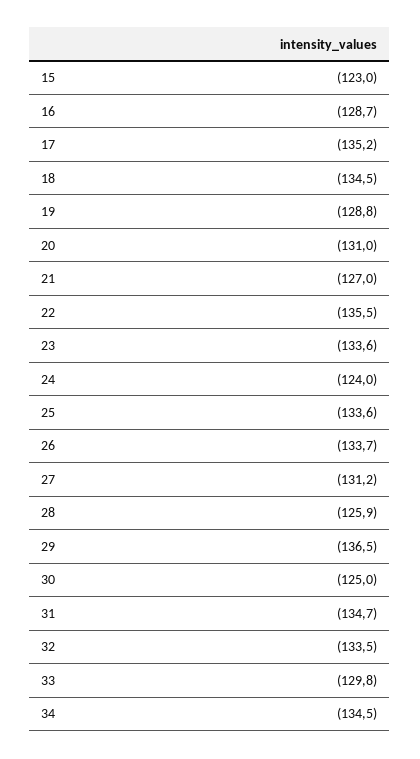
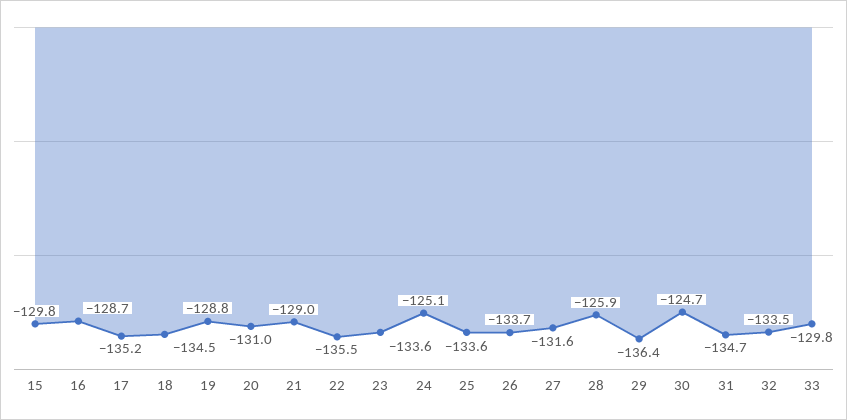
  {
-   "15": -123,
+   "15": -129.8,
    "16": -128.7,
    "17": -135.2,
    "18": -134.5,
    "19": -128.8,
    "20": -131,
-   "21": -127,
+   "21": -129,
    "22": -135.5,
    "23": -133.6,
-   "24": -124,
+   "24": -125.1,
    "25": -133.6,
    "26": -133.7,
-   "27": -131.2,
+   "27": -131.6,
    "28": -125.9,
-   "29": -136.5,
+   "29": -136.4,
-   "30": -125,
+   "30": -124.7,
    "31": -134.7,
    "32": -133.5,
-   "33": -129.8,
+   "33": -129.8
-   "34": -134.5
  }

